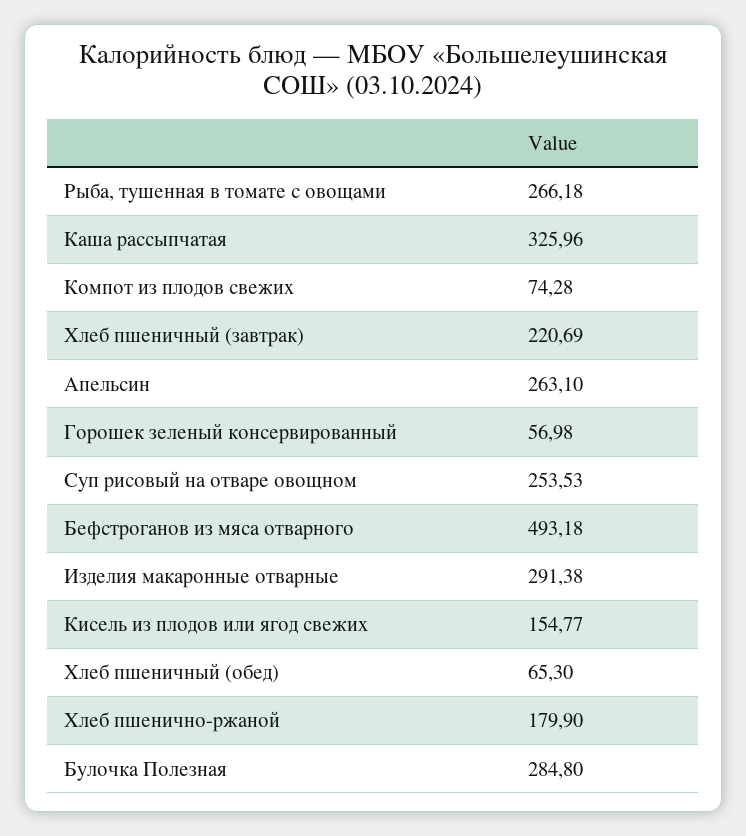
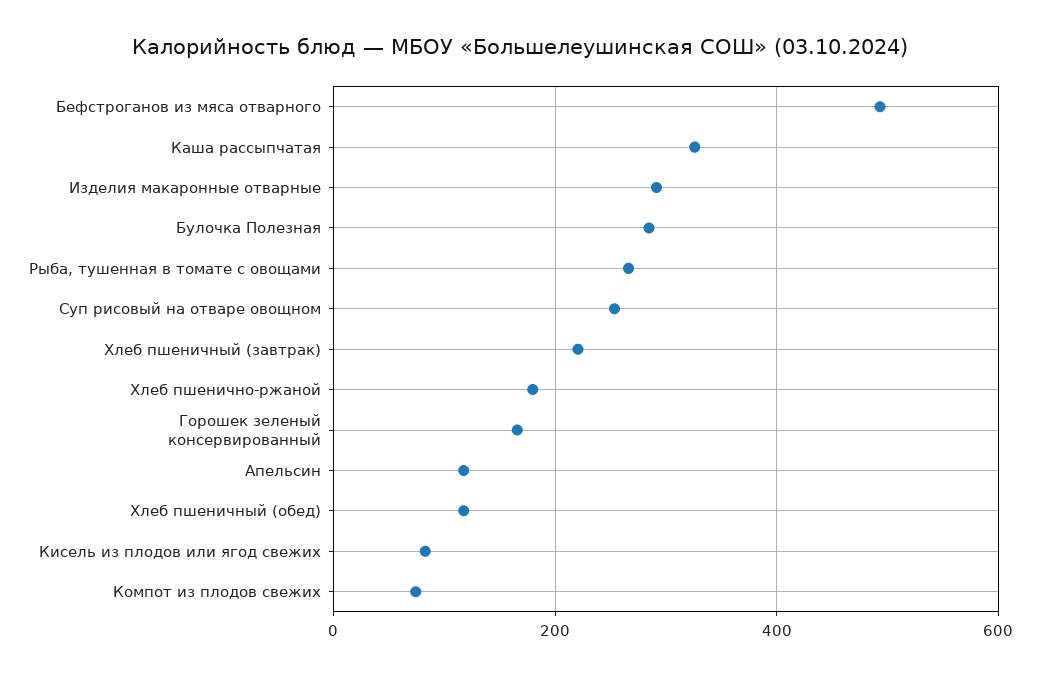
  {
    "Рыба, тушенная в томате с овощами": 266.18,
    "Каша рассыпчатая": 325.96,
    "Компот из плодов свежих": 74.28,
    "Хлеб пшеничный (завтрак)": 220.69,
-   "Апельсин": 263.1,
+   "Апельсин": 120,
-   "Горошек зеленый консервированный": 56.98,
+   "Горошек зеленый консервированный": 160,
    "Суп рисовый на отваре овощном": 253.53,
    "Бефстроганов из мяса отварного": 493.18,
    "Изделия макаронные отварные": 291.38,
-   "Кисель из плодов или ягод свежих": 154.77,
+   "Кисель из плодов или ягод свежих": 80,
-   "Хлеб пшеничный (обед)": 65.3,
+   "Хлеб пшеничный (обед)": 120,
    "Хлеб пшенично-ржаной": 179.9,
    "Булочка Полезная": 284.8
  }

